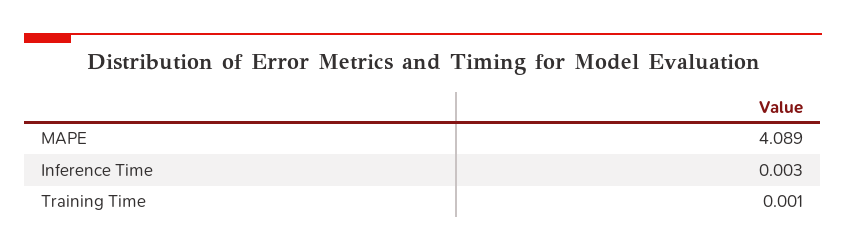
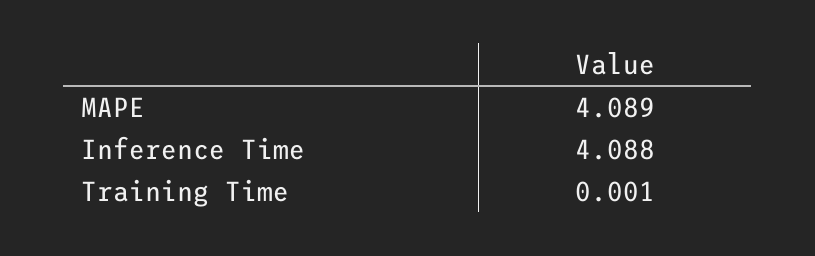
  {
    "MAPE": 4.089,
-   "Inference Time": 0.003,
+   "Inference Time": 4.088,
    "Training Time": 0.001
  }

